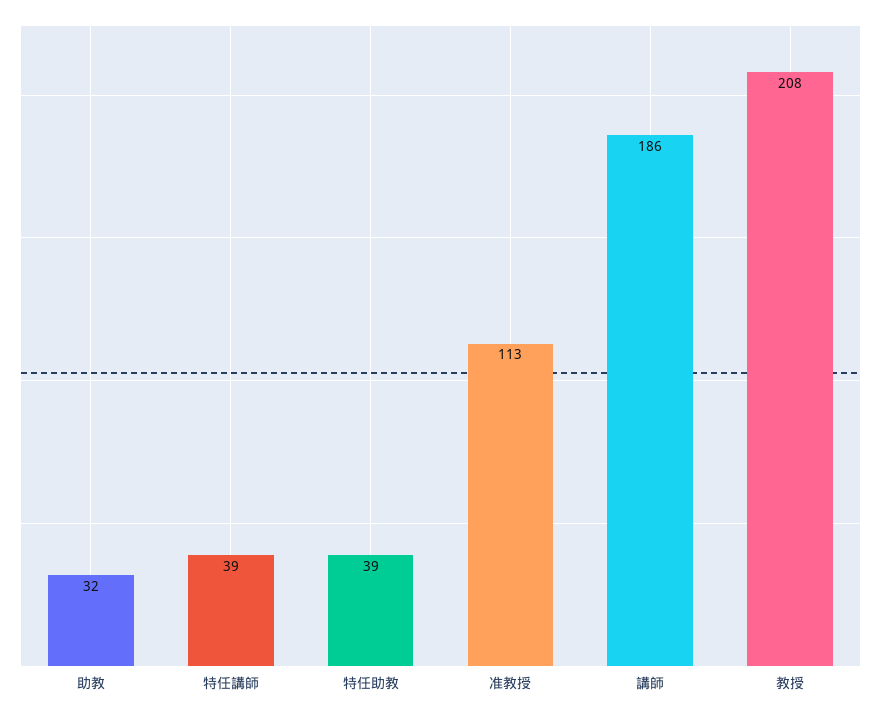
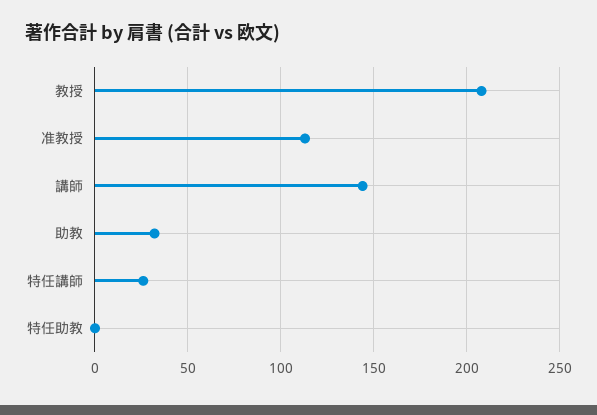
  {
    "助教": 32,
-   "特任講師": 39,
+   "特任講師": 25,
-   "特任助教": 39,
+   "特任助教": 0,
    "准教授": 113,
-   "講師": 186,
+   "講師": 145,
    "教授": 208
  }

